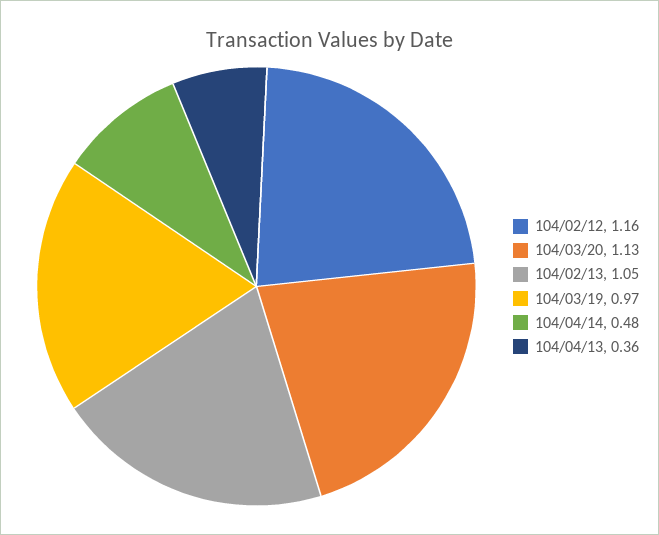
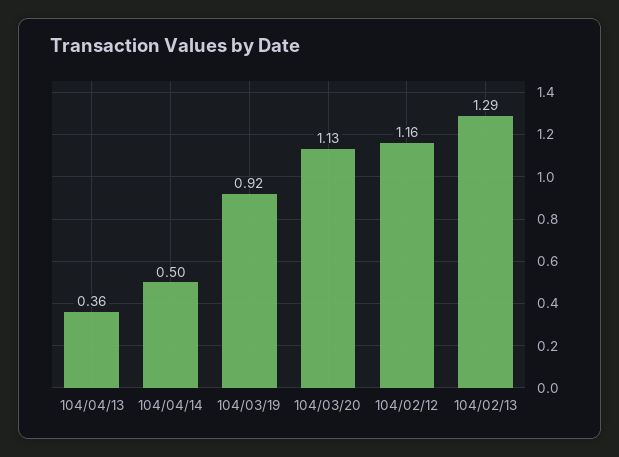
  {
    "104/02/12": 1.16,
    "104/03/20": 1.13,
-   "104/02/13": 1.05,
+   "104/02/13": 1.29,
-   "104/03/19": 0.97,
+   "104/03/19": 0.92,
-   "104/04/14": 0.48,
+   "104/04/14": 0.5,
    "104/04/13": 0.36
  }

